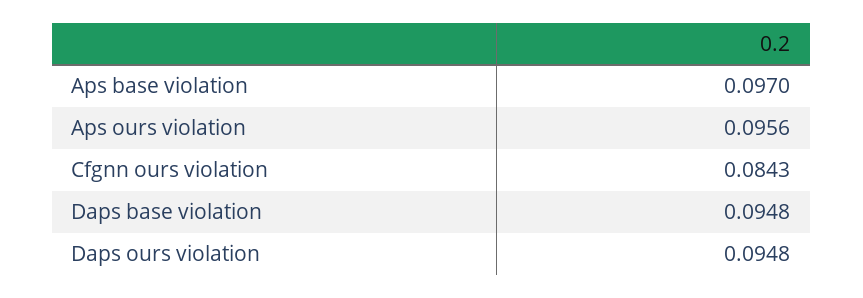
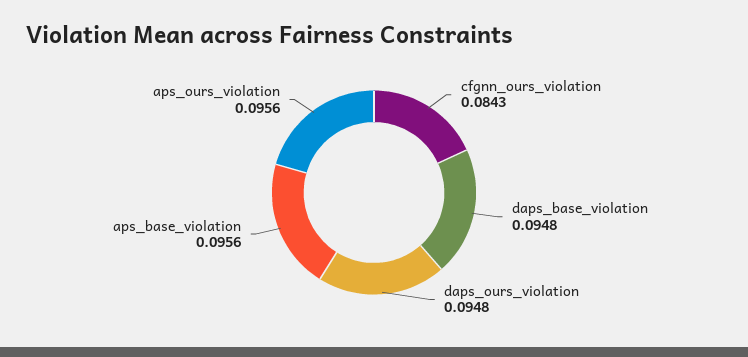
  {
-   "Aps base violation": 0.097,
+   "Aps base violation": 0.0956,
    "Aps ours violation": 0.0956,
    "Cfgnn ours violation": 0.0843,
    "Daps base violation": 0.0948,
    "Daps ours violation": 0.0948
  }

